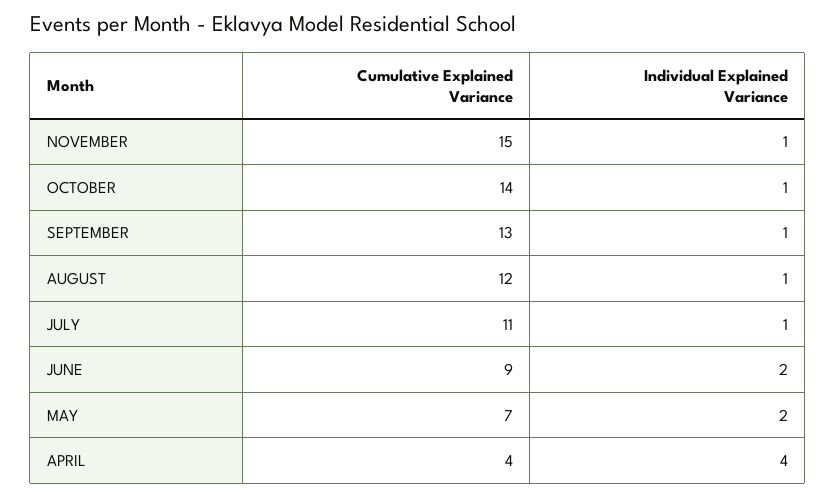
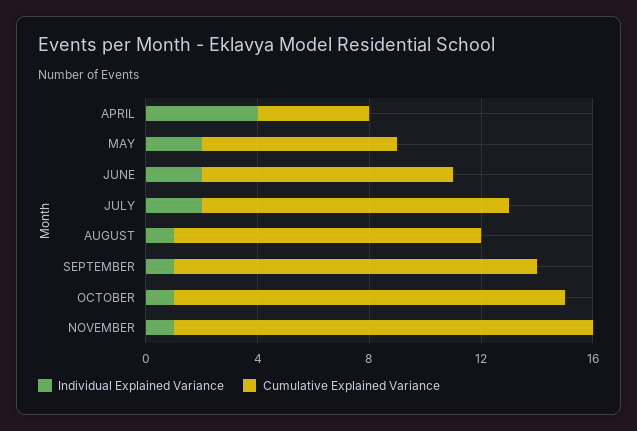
  {
    "Cumulative Explained Variance": {
      "NOVEMBER": 15,
      "OCTOBER": 14,
      "SEPTEMBER": 13,
-     "AUGUST": 12,
+     "AUGUST": 11,
      "JULY": 11,
      "JUNE": 9,
      "MAY": 7,
      "APRIL": 4
    },
    "Individual Explained Variance": {
      "NOVEMBER": 1,
      "OCTOBER": 1,
      "SEPTEMBER": 1,
      "AUGUST": 1,
-     "JULY": 1,
+     "JULY": 2,
      "JUNE": 2,
      "MAY": 2,
      "APRIL": 4
    }
  }

